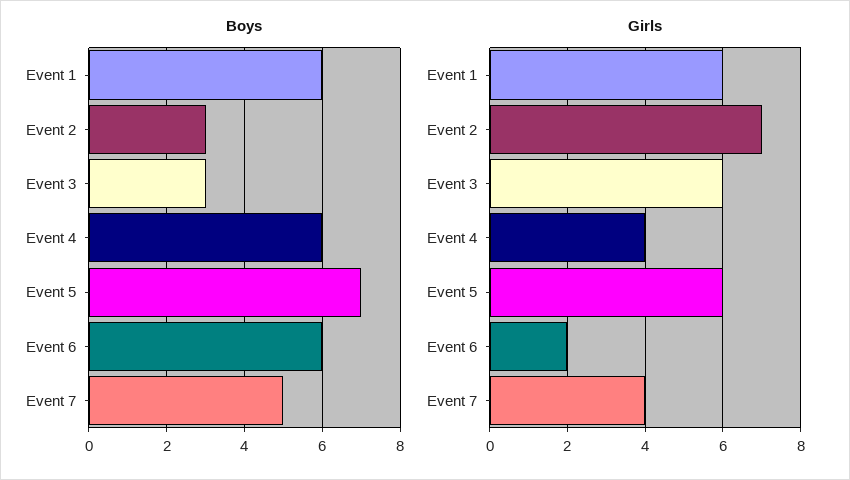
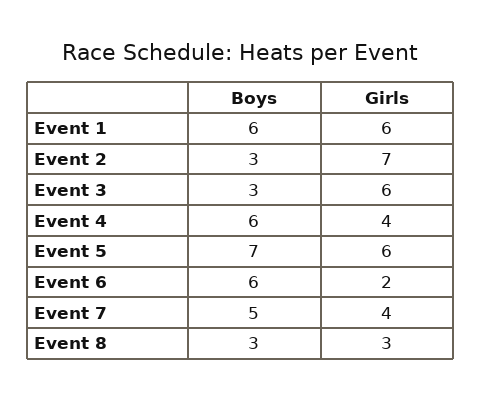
  {
    "Boys": {
      "Event 1": 6,
      "Event 2": 3,
      "Event 3": 3,
      "Event 4": 6,
      "Event 5": 7,
      "Event 6": 6,
-     "Event 7": 5
+     "Event 7": 5,
+     "Event 8": 3
    },
    "Girls": {
      "Event 1": 6,
      "Event 2": 7,
      "Event 3": 6,
      "Event 4": 4,
      "Event 5": 6,
      "Event 6": 2,
-     "Event 7": 4
+     "Event 7": 4,
+     "Event 8": 3
    }
  }

